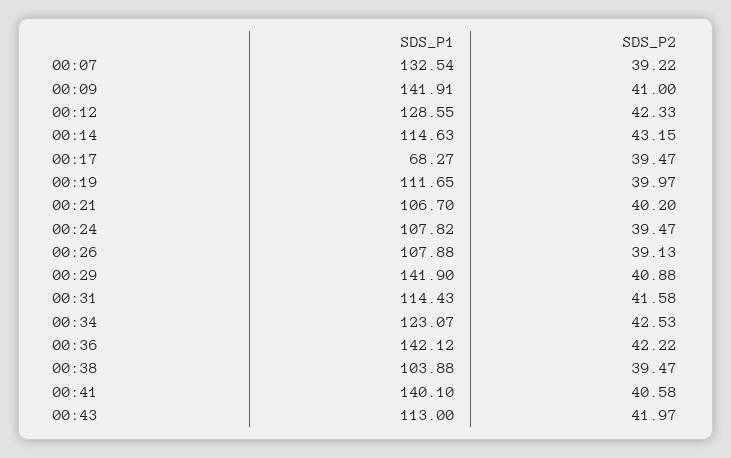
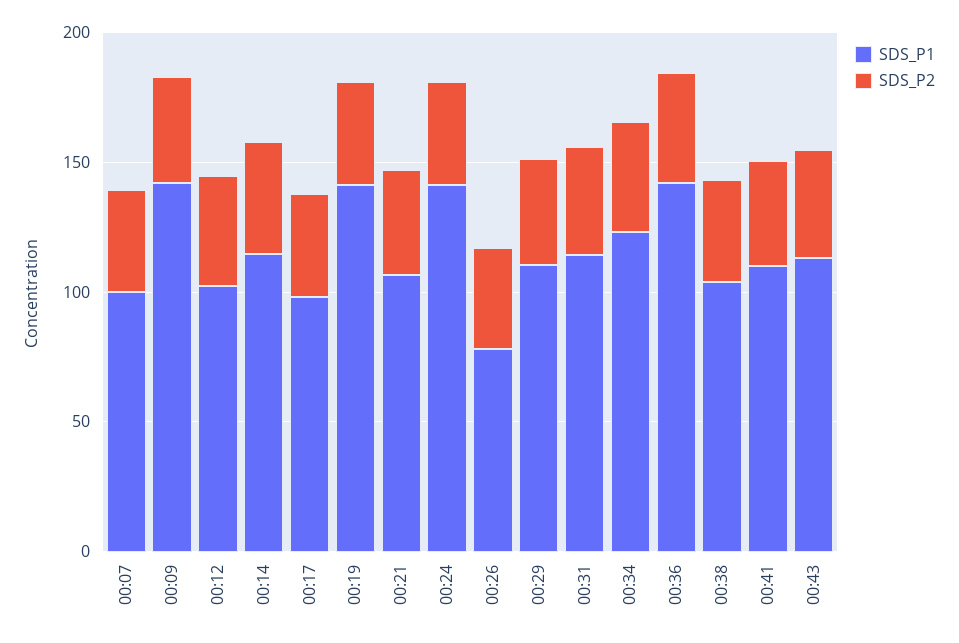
  {
    "SDS_P1": {
-     "00:07": 132.54,
+     "00:07": 100,
      "00:09": 141.91,
-     "00:12": 128.55,
+     "00:12": 100,
      "00:14": 114.63,
-     "00:17": 68.27,
+     "00:17": 100,
-     "00:19": 111.65,
+     "00:19": 140,
      "00:21": 106.7,
-     "00:24": 107.82,
+     "00:24": 140,
-     "00:26": 107.88,
+     "00:26": 80,
-     "00:29": 141.9,
+     "00:29": 110,
      "00:31": 114.43,
      "00:34": 123.07,
      "00:36": 142.12,
      "00:38": 103.88,
-     "00:41": 140.1,
+     "00:41": 110,
      "00:43": 113
    },
    "SDS_P2": {
      "00:07": 39.22,
      "00:09": 41,
      "00:12": 42.33,
      "00:14": 43.15,
      "00:17": 39.47,
      "00:19": 39.97,
      "00:21": 40.2,
      "00:24": 39.47,
      "00:26": 39.13,
      "00:29": 40.88,
      "00:31": 41.58,
      "00:34": 42.53,
      "00:36": 42.22,
      "00:38": 39.47,
      "00:41": 40.58,
      "00:43": 41.97
    }
  }

